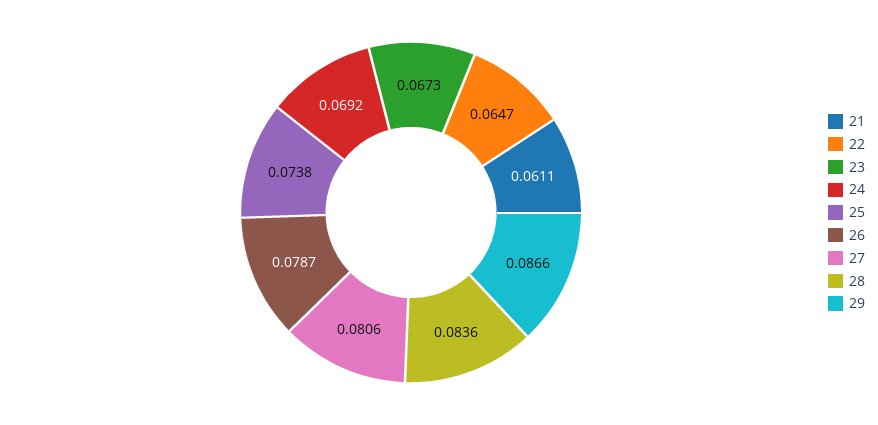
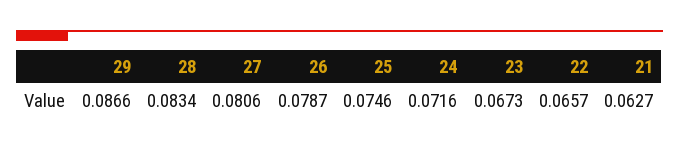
  {
-   "21": 0.0611,
+   "21": 0.0627,
-   "22": 0.0647,
+   "22": 0.0657,
    "23": 0.0673,
-   "24": 0.0692,
+   "24": 0.0716,
-   "25": 0.0738,
+   "25": 0.0746,
    "26": 0.0787,
    "27": 0.0806,
-   "28": 0.0836,
+   "28": 0.0834,
    "29": 0.0866
  }

